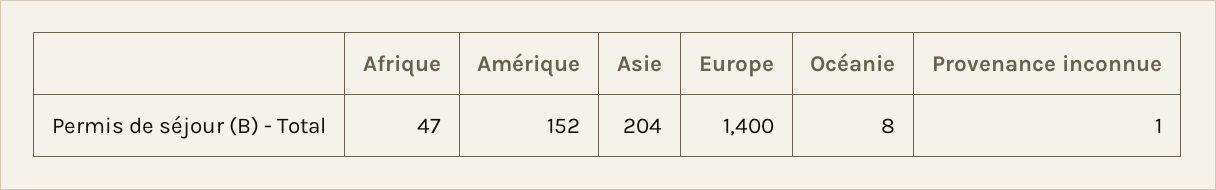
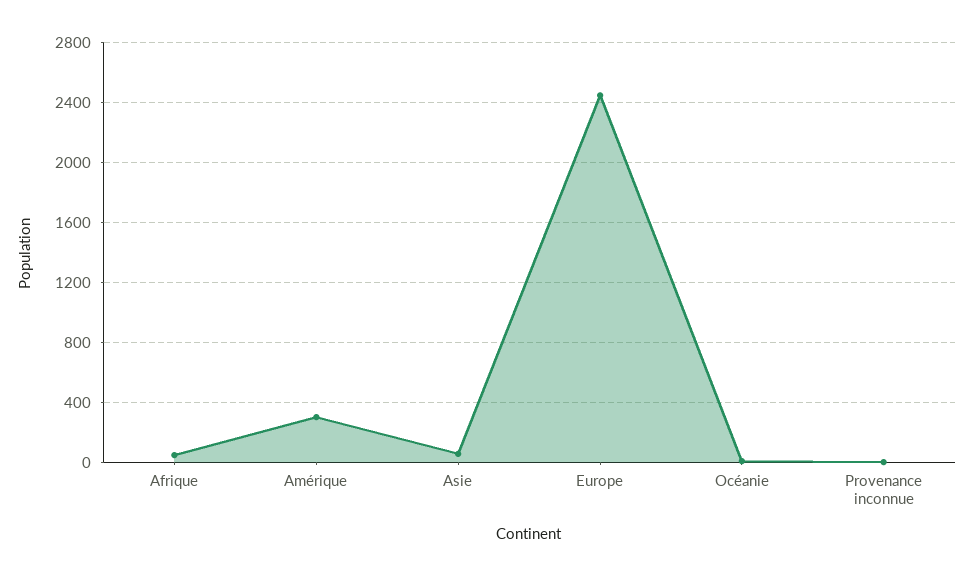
  {
    "Afrique": 47,
-   "Amérique": 152,
+   "Amérique": 300,
-   "Asie": 204,
+   "Asie": 50,
-   "Europe": 1400,
+   "Europe": 2450,
    "Océanie": 8,
    "Provenance inconnue": 1
  }

